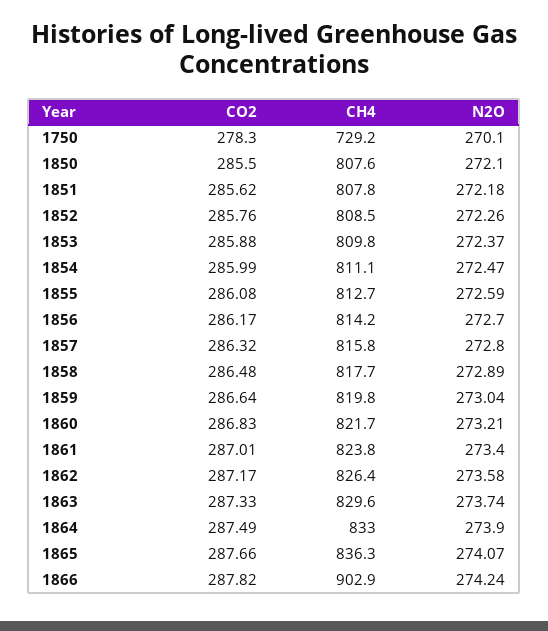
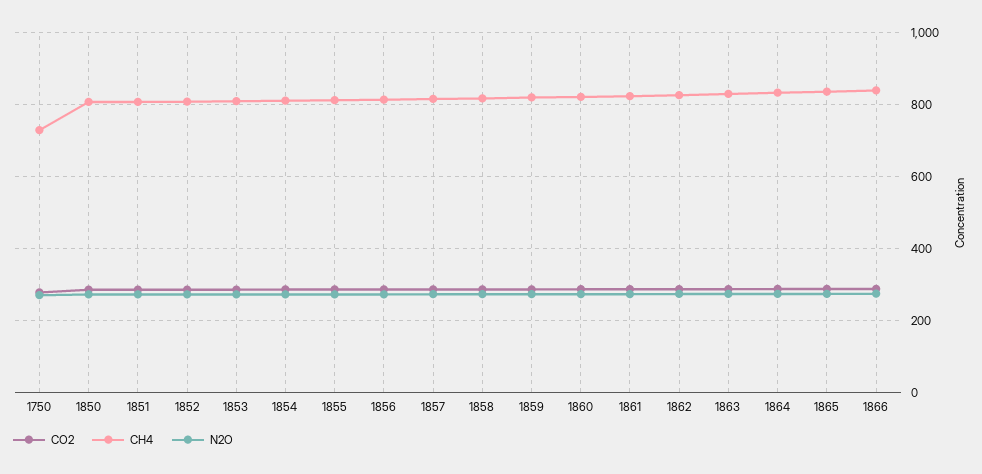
  {
    "CO2": {
      "1750": 278.3,
      "1850": 285.5,
      "1851": 285.62,
      "1852": 285.76,
      "1853": 285.88,
      "1854": 285.99,
      "1855": 286.08,
      "1856": 286.17,
      "1857": 286.32,
      "1858": 286.48,
      "1859": 286.64,
      "1860": 286.83,
      "1861": 287.01,
      "1862": 287.17,
      "1863": 287.33,
      "1864": 287.49,
      "1865": 287.66,
      "1866": 287.82
    },
    "CH4": {
      "1750": 729.2,
      "1850": 807.6,
      "1851": 807.8,
      "1852": 808.5,
      "1853": 809.8,
      "1854": 811.1,
      "1855": 812.7,
      "1856": 814.2,
      "1857": 815.8,
      "1858": 817.7,
      "1859": 819.8,
      "1860": 821.7,
      "1861": 823.8,
      "1862": 826.4,
      "1863": 829.6,
      "1864": 833,
      "1865": 836.3,
-     "1866": 902.9
+     "1866": 840
    },
    "N2O": {
      "1750": 270.1,
      "1850": 272.1,
      "1851": 272.18,
      "1852": 272.26,
      "1853": 272.37,
      "1854": 272.47,
      "1855": 272.59,
      "1856": 272.7,
      "1857": 272.8,
      "1858": 272.89,
      "1859": 273.04,
      "1860": 273.21,
      "1861": 273.4,
      "1862": 273.58,
      "1863": 273.74,
      "1864": 273.9,
      "1865": 274.07,
      "1866": 274.24
    }
  }

